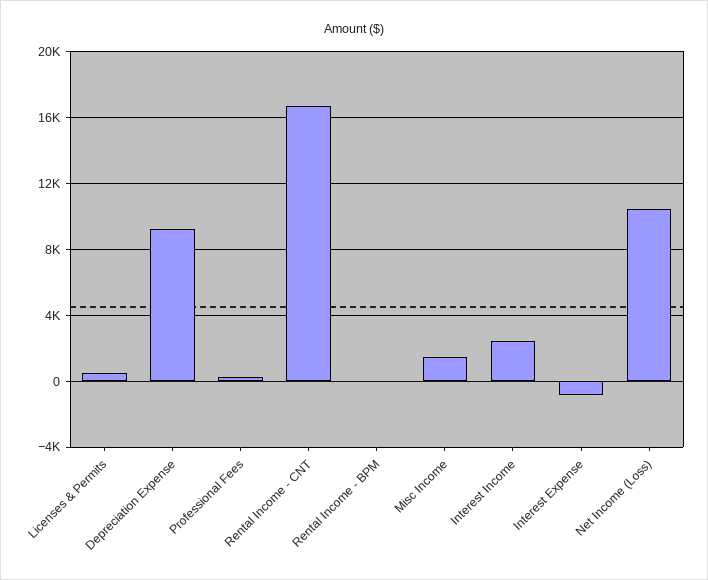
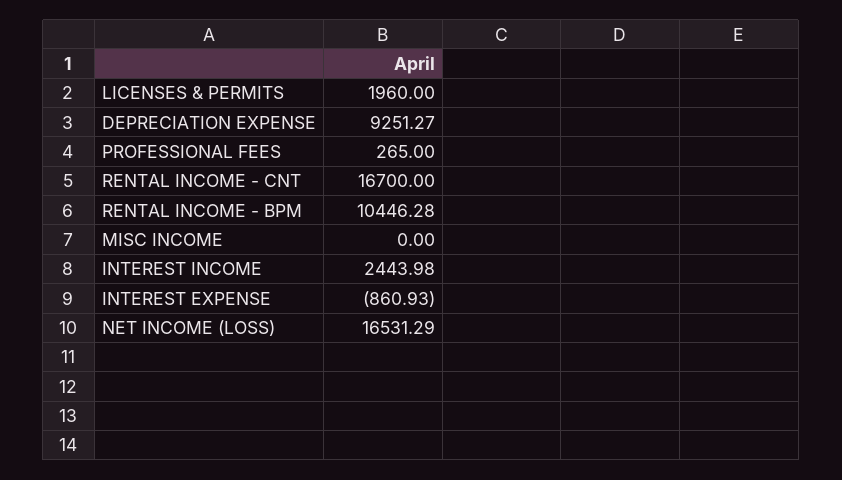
  {
-   "Licenses & Permits": 500,
+   "Licenses & Permits": 1960,
    "Depreciation Expense": 9251.27,
    "Professional Fees": 265,
    "Rental Income - CNT": 16700,
-   "Rental Income - BPM": 0,
+   "Rental Income - BPM": 10446.28,
-   "Misc Income": 1500,
+   "Misc Income": 0,
    "Interest Income": 2443.98,
    "Interest Expense": -860.93,
-   "Net Income (Loss)": 10500
+   "Net Income (Loss)": 16531.29
  }

